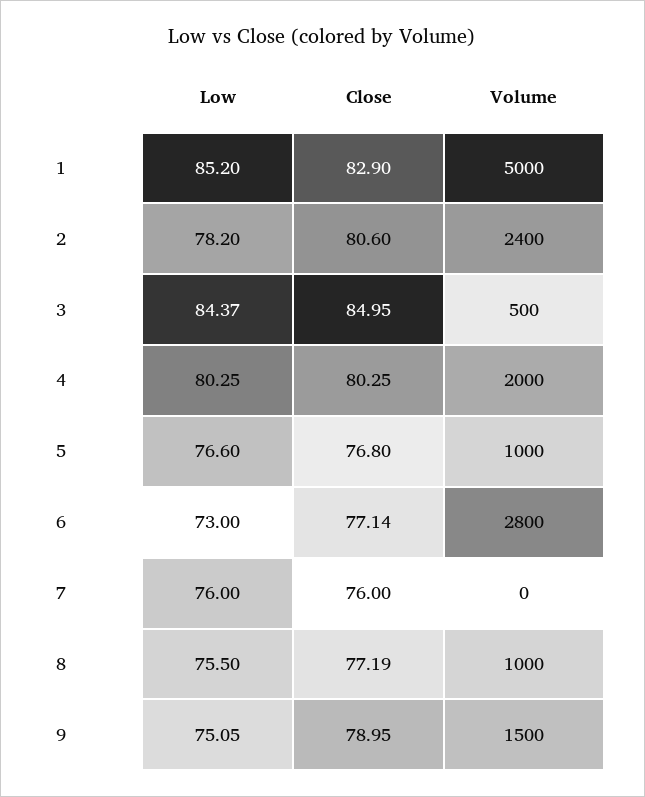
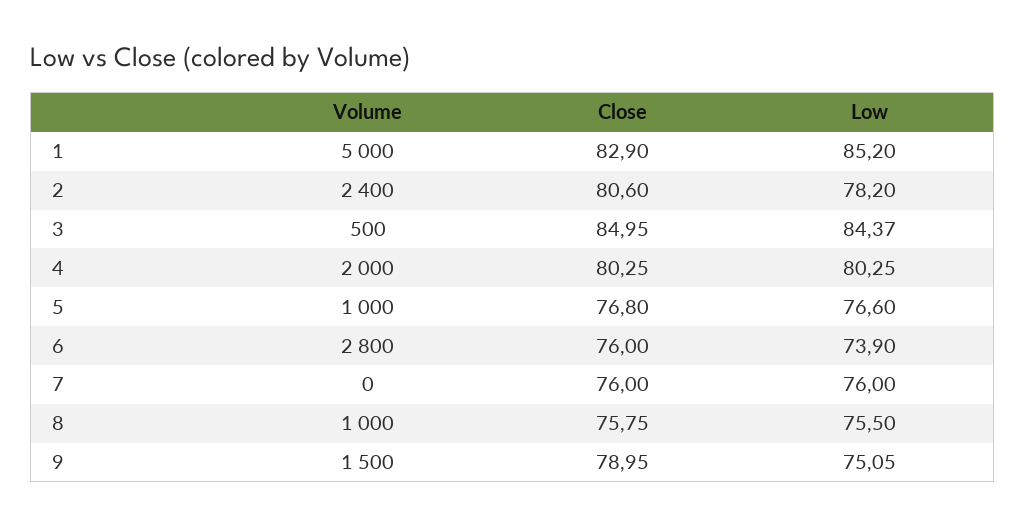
  {
    "Low": {
      "1": 85.2,
      "2": 78.2,
      "3": 84.37,
      "4": 80.25,
      "5": 76.6,
-     "6": 73,
+     "6": 73.9,
      "7": 76,
      "8": 75.5,
      "9": 75.05
    },
    "Close": {
      "1": 82.9,
      "2": 80.6,
      "3": 84.95,
      "4": 80.25,
      "5": 76.8,
-     "6": 77.14,
+     "6": 76,
      "7": 76,
-     "8": 77.19,
+     "8": 75.75,
      "9": 78.95
    },
    "Volume": {
      "1": 5000,
      "2": 2400,
      "3": 500,
      "4": 2000,
      "5": 1000,
      "6": 2800,
      "7": 0,
      "8": 1000,
      "9": 1500
    }
  }

